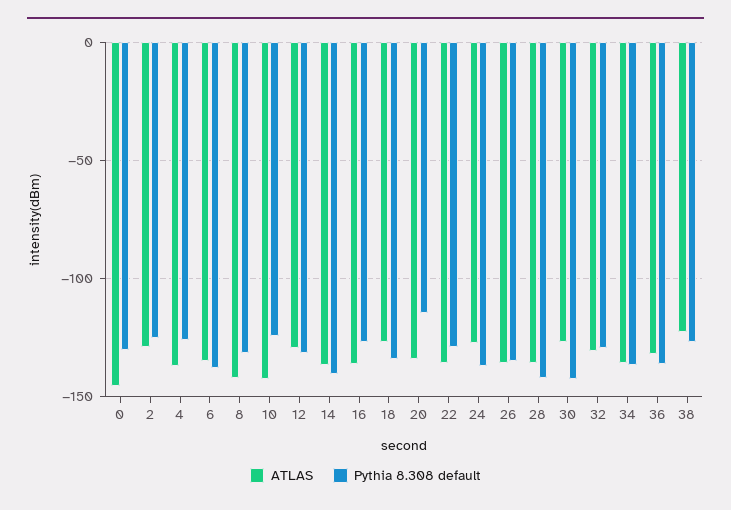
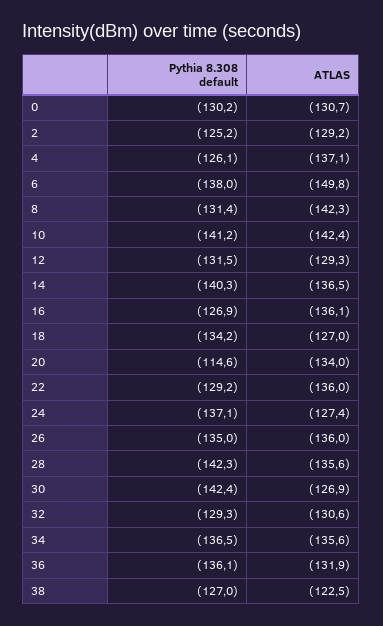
  {
    "ATLAS": {
-     "0": -145,
+     "0": -130.7,
      "2": -129.2,
      "4": -137.1,
-     "6": -135,
+     "6": -149.8,
      "8": -142.3,
      "10": -142.4,
      "12": -129.3,
      "14": -136.5,
      "16": -136.1,
      "18": -127,
      "20": -134,
      "22": -136,
      "24": -127.4,
      "26": -136,
      "28": -135.6,
      "30": -126.9,
      "32": -130.6,
      "34": -135.6,
      "36": -131.9,
      "38": -122.5
    },
    "Pythia 8.308 default": {
      "0": -130.2,
      "2": -125.2,
      "4": -126.1,
      "6": -138,
      "8": -131.4,
-     "10": -125,
+     "10": -141.2,
      "12": -131.5,
      "14": -140.3,
      "16": -126.9,
      "18": -134.2,
      "20": -114.6,
      "22": -129.2,
      "24": -137.1,
      "26": -135,
      "28": -142.3,
      "30": -142.4,
      "32": -129.3,
      "34": -136.5,
      "36": -136.1,
      "38": -127
    }
  }

